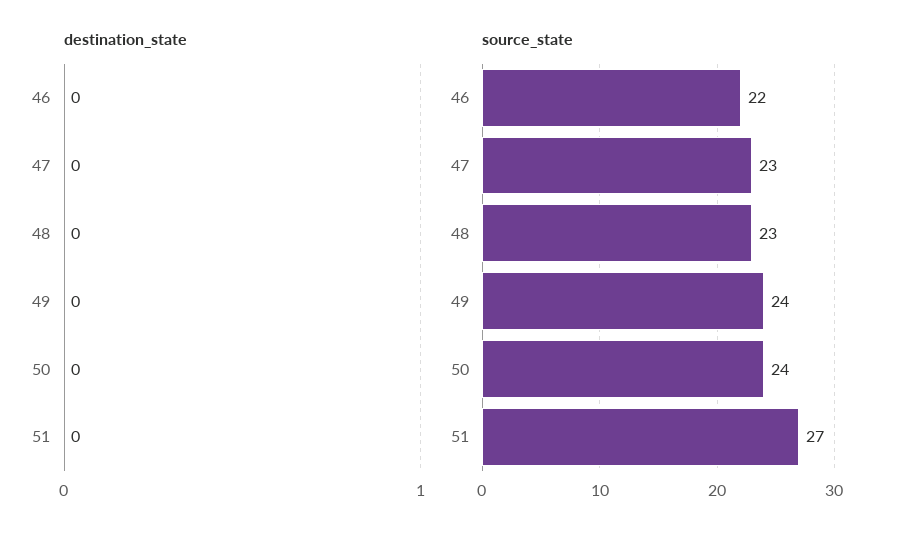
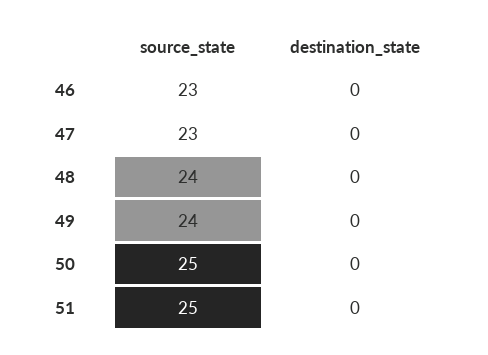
  {
    "destination_state": {
      "46": 0,
      "47": 0,
      "48": 0,
      "49": 0,
      "50": 0,
      "51": 0
    },
    "source_state": {
-     "46": 22,
+     "46": 23,
      "47": 23,
-     "48": 23,
+     "48": 24,
      "49": 24,
-     "50": 24,
+     "50": 25,
-     "51": 27
+     "51": 25
    }
  }

